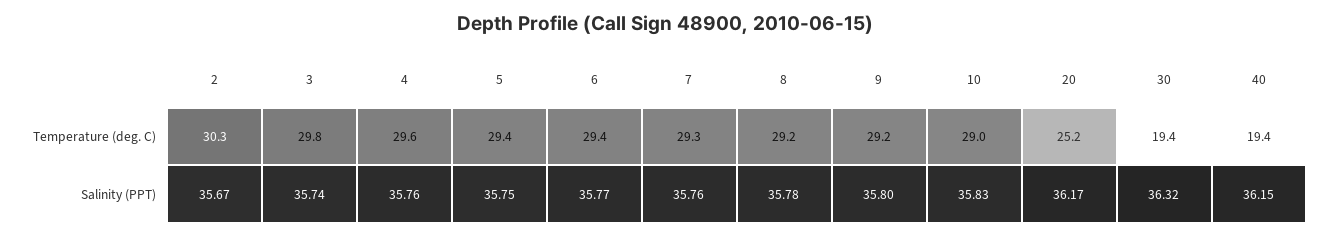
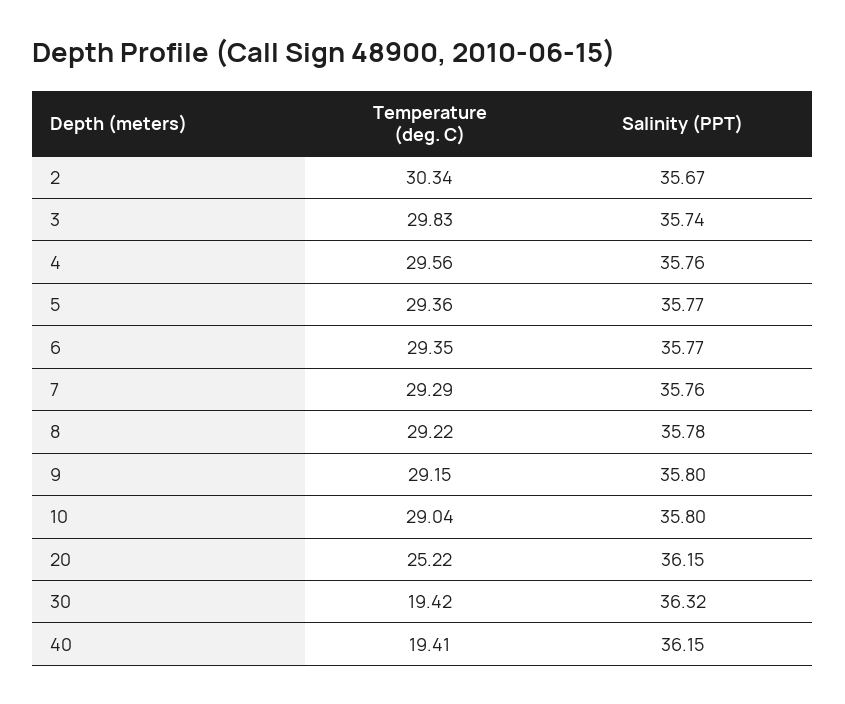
  {
    "2": {
      "Temperature (deg. C)": 30.34,
      "Salinity (PPT)": 35.67
    },
    "3": {
      "Temperature (deg. C)": 29.83,
      "Salinity (PPT)": 35.74
    },
    "4": {
      "Temperature (deg. C)": 29.56,
      "Salinity (PPT)": 35.76
    },
    "5": {
      "Temperature (deg. C)": 29.36,
-     "Salinity (PPT)": 35.75
+     "Salinity (PPT)": 35.77
    },
    "6": {
      "Temperature (deg. C)": 29.35,
      "Salinity (PPT)": 35.77
    },
    "7": {
      "Temperature (deg. C)": 29.29,
      "Salinity (PPT)": 35.76
    },
    "8": {
      "Temperature (deg. C)": 29.22,
      "Salinity (PPT)": 35.78
    },
    "9": {
      "Temperature (deg. C)": 29.15,
      "Salinity (PPT)": 35.8
    },
    "10": {
      "Temperature (deg. C)": 29.04,
-     "Salinity (PPT)": 35.83
+     "Salinity (PPT)": 35.8
    },
    "20": {
      "Temperature (deg. C)": 25.22,
-     "Salinity (PPT)": 36.17
+     "Salinity (PPT)": 36.15
    },
    "30": {
      "Temperature (deg. C)": 19.42,
      "Salinity (PPT)": 36.32
    },
    "40": {
      "Temperature (deg. C)": 19.41,
      "Salinity (PPT)": 36.15
    }
  }

